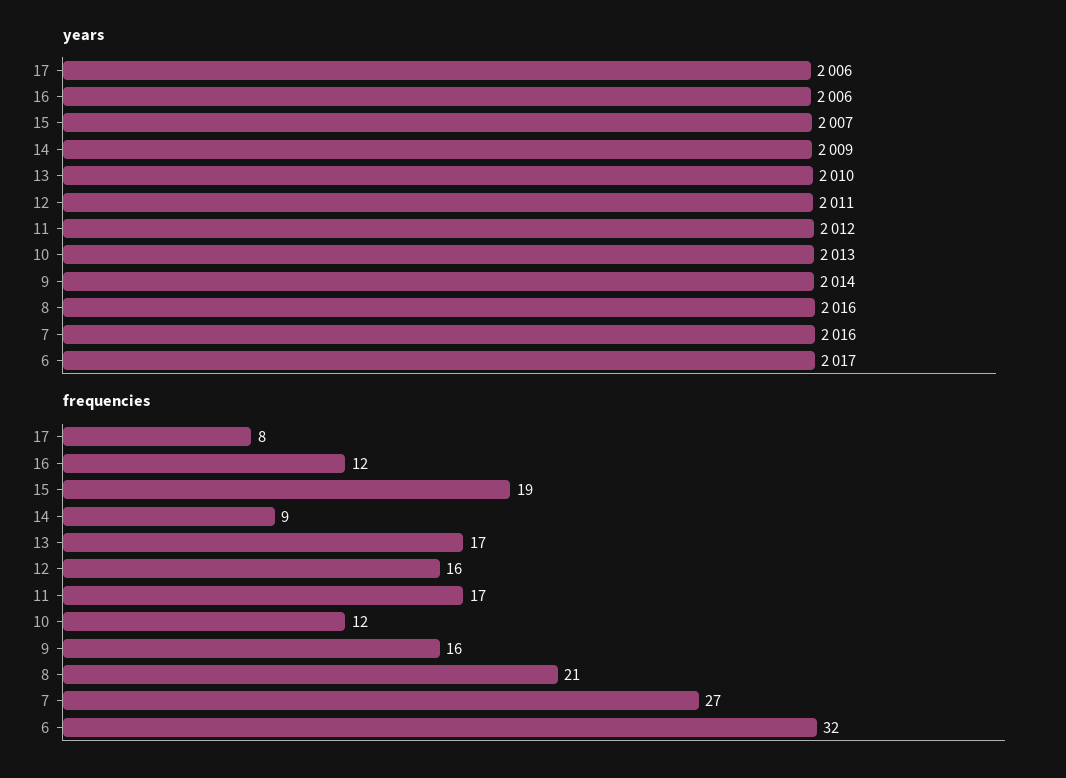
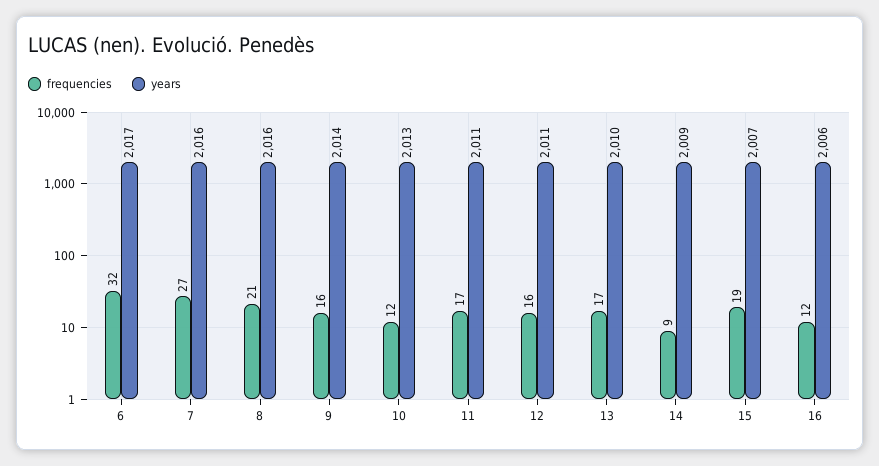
  {
    "years": {
-     "17": 2006,
      "16": 2006,
      "15": 2007,
      "14": 2009,
      "13": 2010,
      "12": 2011,
-     "11": 2012,
+     "11": 2011,
      "10": 2013,
      "9": 2014,
      "8": 2016,
      "7": 2016,
      "6": 2017
    },
    "frequencies": {
-     "17": 8,
      "16": 12,
      "15": 19,
      "14": 9,
      "13": 17,
      "12": 16,
      "11": 17,
      "10": 12,
      "9": 16,
      "8": 21,
      "7": 27,
      "6": 32
    }
  }

